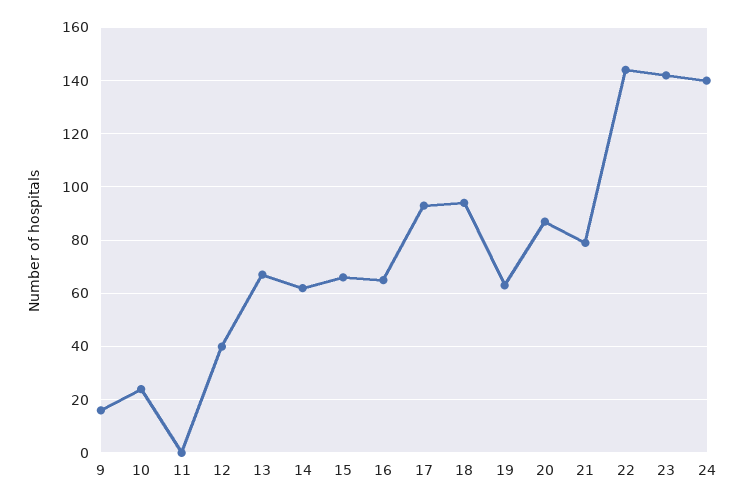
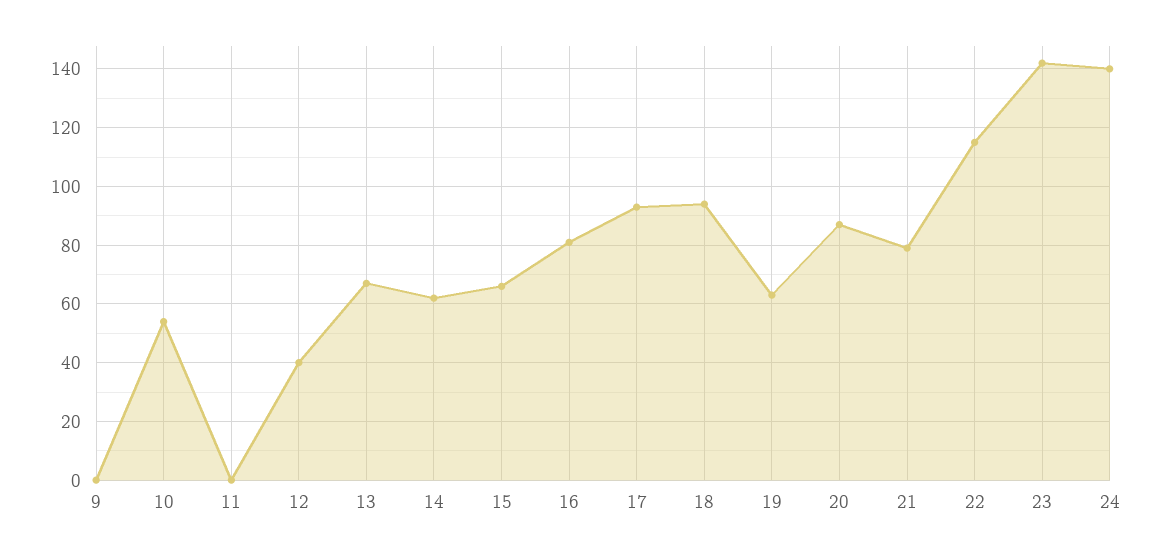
  {
-   "9": 15,
+   "9": 0,
-   "10": 25,
+   "10": 55,
    "11": 0,
    "12": 40,
    "13": 65,
    "14": 60,
    "15": 65,
-   "16": 65,
+   "16": 80,
    "17": 95,
    "18": 95,
    "19": 65,
    "20": 85,
    "21": 80,
-   "22": 145,
+   "22": 115,
    "23": 140,
    "24": 140
  }

